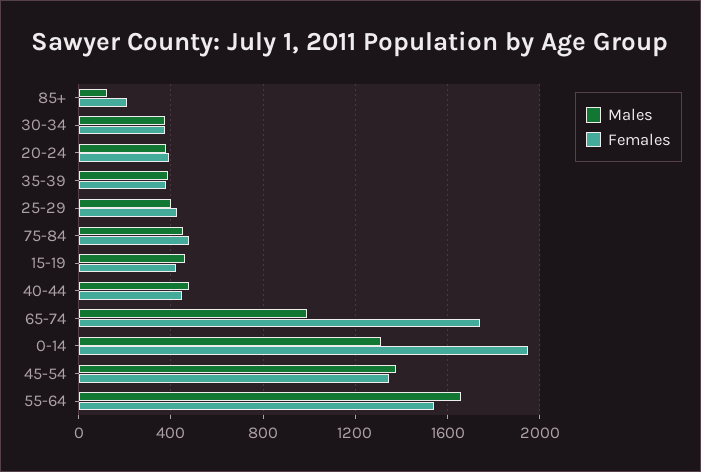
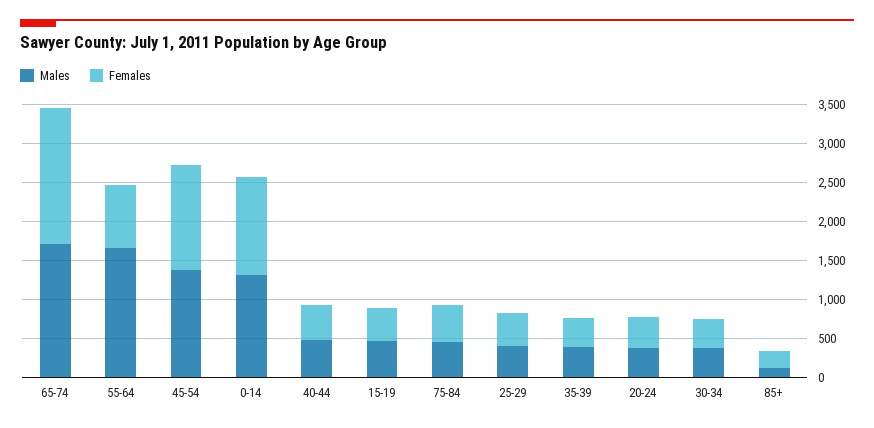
  {
    "Males": {
      "85+": 100,
      "30-34": 350,
      "20-24": 400,
      "35-39": 400,
      "25-29": 400,
      "75-84": 450,
      "15-19": 450,
      "40-44": 500,
-     "65-74": 1000,
+     "65-74": 1750,
      "0-14": 1300,
      "45-54": 1400,
      "55-64": 1650
    },
    "Females": {
      "85+": 200,
      "30-34": 400,
      "20-24": 400,
      "35-39": 400,
      "25-29": 450,
      "75-84": 500,
      "15-19": 400,
      "40-44": 450,
      "65-74": 1750,
-     "0-14": 1950,
+     "0-14": 1250,
      "45-54": 1350,
-     "55-64": 1550
+     "55-64": 750
    }
  }

